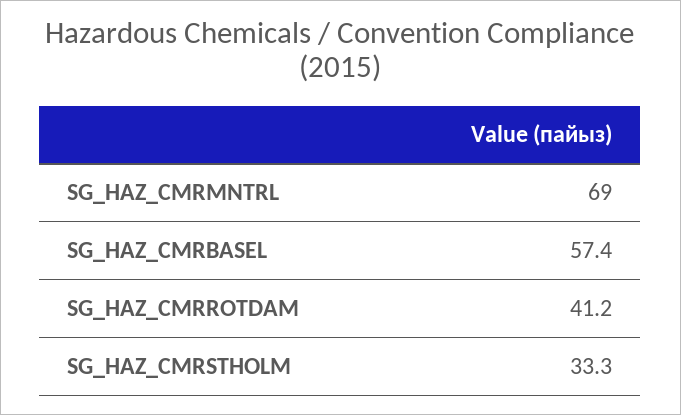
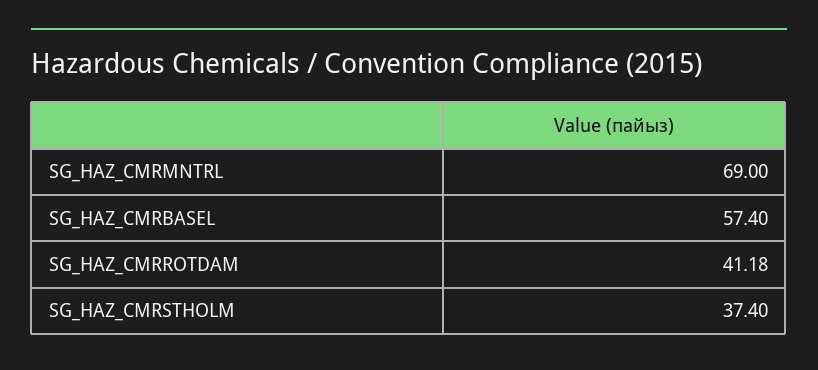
  {
    "SG_HAZ_CMRMNTRL": 69,
    "SG_HAZ_CMRBASEL": 57.4,
    "SG_HAZ_CMRROTDAM": 41.18,
-   "SG_HAZ_CMRSTHOLM": 33.3
+   "SG_HAZ_CMRSTHOLM": 37.4
  }

